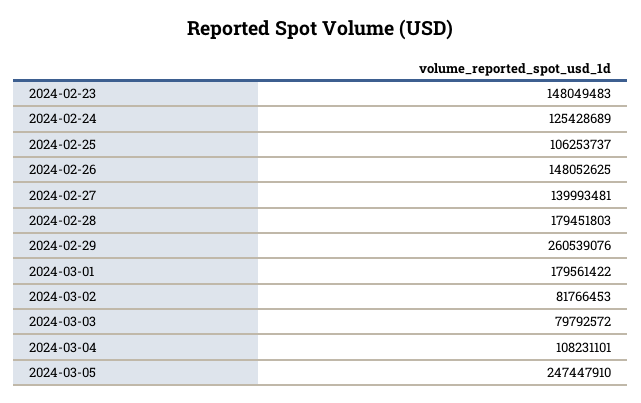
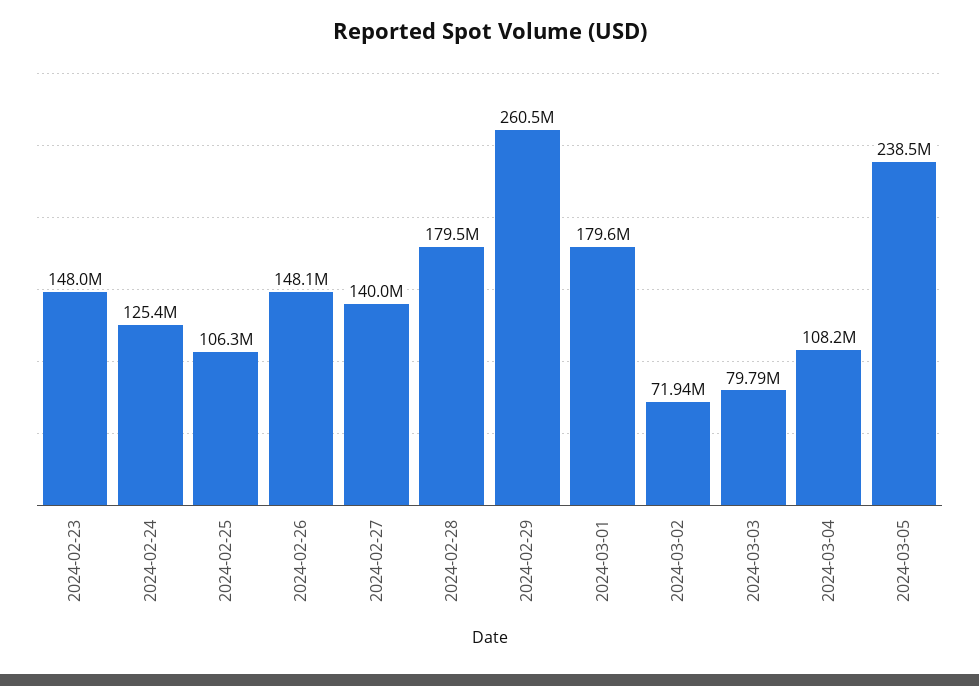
  {
    "2024-02-23": 148049483,
    "2024-02-24": 125428689,
    "2024-02-25": 106253737,
    "2024-02-26": 148052625,
    "2024-02-27": 139993481,
    "2024-02-28": 179451803,
    "2024-02-29": 260539076,
    "2024-03-01": 179561422,
-   "2024-03-02": 81766453,
+   "2024-03-02": 71940000,
    "2024-03-03": 79792572,
    "2024-03-04": 108231101,
-   "2024-03-05": 247447910
+   "2024-03-05": 238500000
  }

